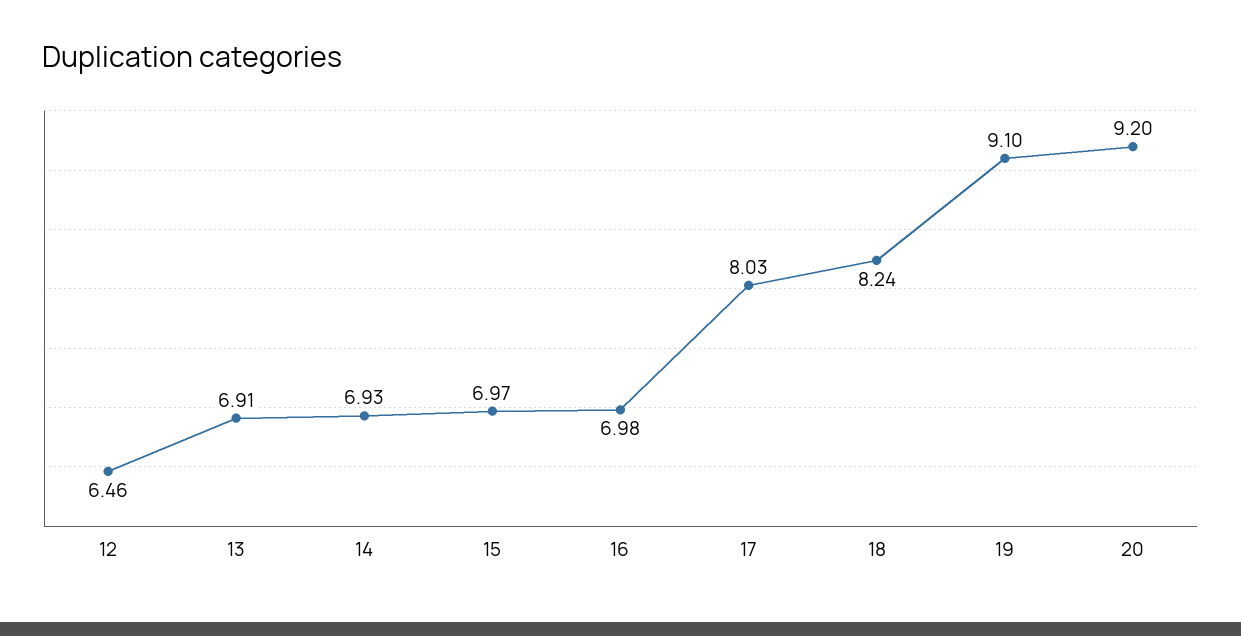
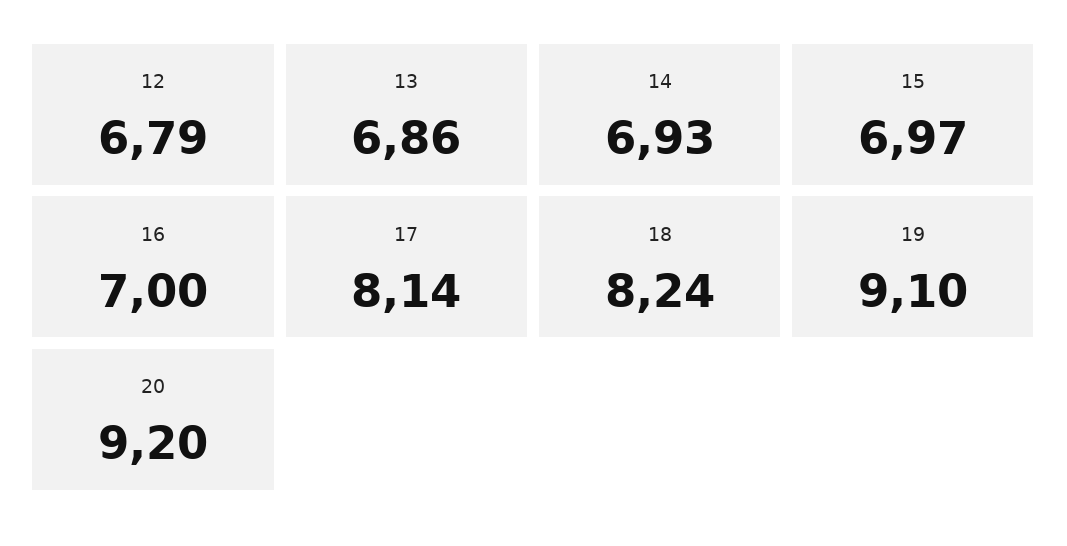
  {
-   "12": 6.46,
+   "12": 6.79,
-   "13": 6.91,
+   "13": 6.86,
    "14": 6.93,
    "15": 6.97,
-   "16": 6.98,
+   "16": 7,
-   "17": 8.03,
+   "17": 8.14,
    "18": 8.24,
    "19": 9.1,
    "20": 9.2
  }

